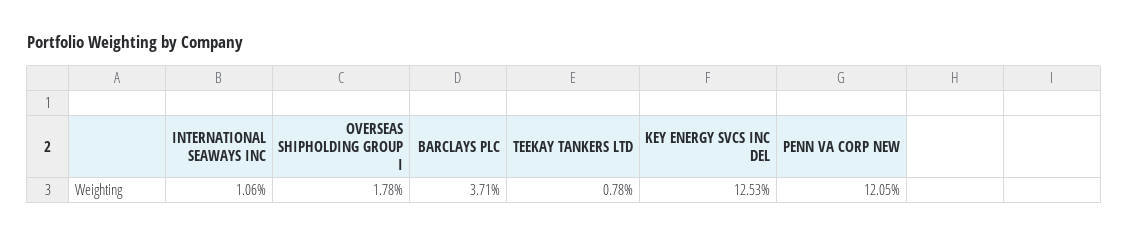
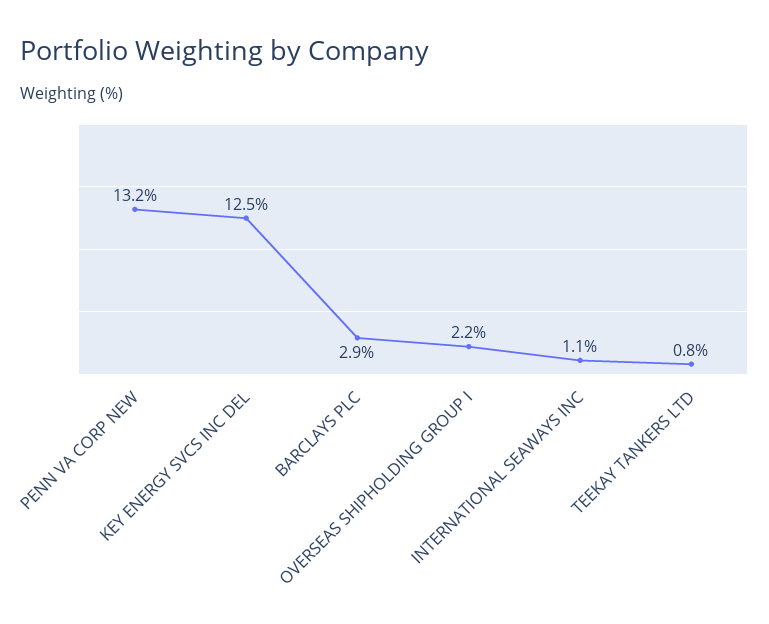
  {
    "INTERNATIONAL SEAWAYS INC": 1.06,
-   "OVERSEAS SHIPHOLDING GROUP I": 1.78,
+   "OVERSEAS SHIPHOLDING GROUP I": 2.2,
-   "BARCLAYS PLC": 3.71,
+   "BARCLAYS PLC": 2.9,
    "TEEKAY TANKERS LTD": 0.78,
    "KEY ENERGY SVCS INC DEL": 12.53,
-   "PENN VA CORP NEW": 12.05
+   "PENN VA CORP NEW": 13.2
  }

